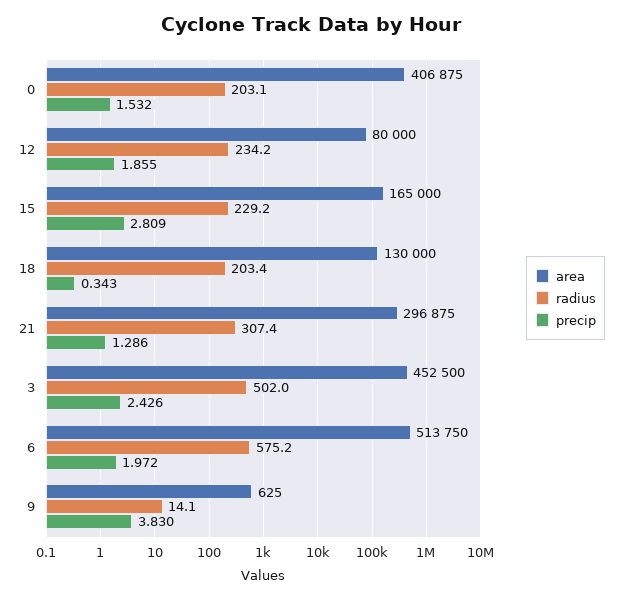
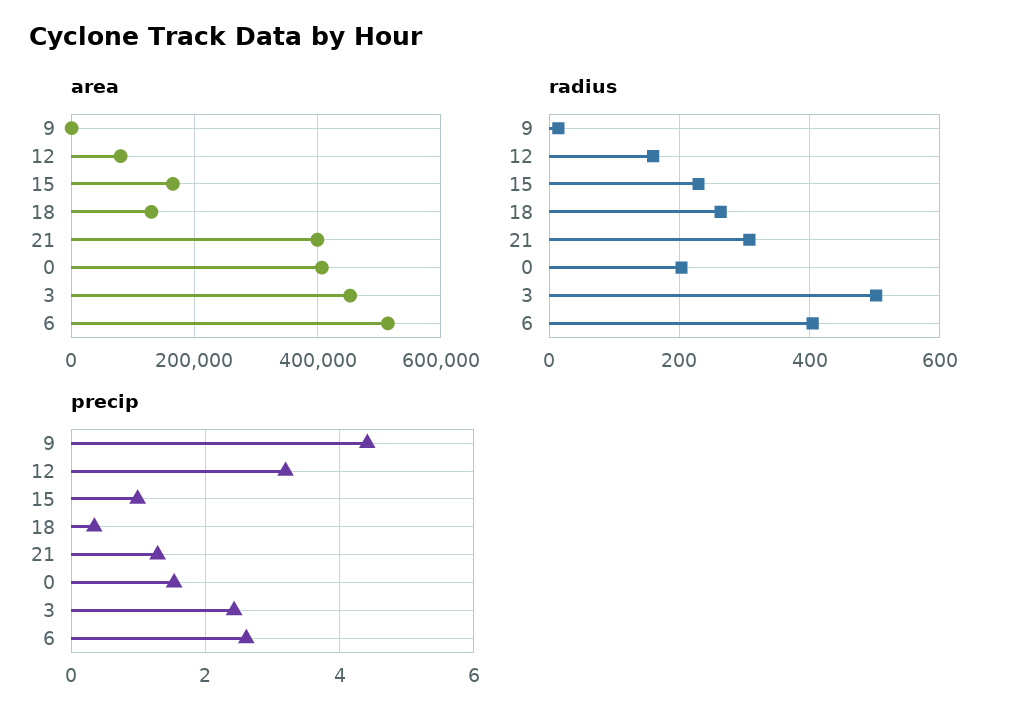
  {
    "area": {
      "0": 406875,
      "12": 80000,
      "15": 165000,
      "18": 130000,
-     "21": 296875,
+     "21": 400000,
      "3": 452500,
      "6": 513750,
      "9": 625
    },
    "radius": {
      "0": 203.1,
-     "12": 234.2,
+     "12": 160,
      "15": 229.2,
-     "18": 203.4,
+     "18": 260,
      "21": 307.4,
      "3": 502,
-     "6": 575.2,
+     "6": 400,
      "9": 14.1
    },
    "precip": {
      "0": 1.532,
-     "12": 1.855,
+     "12": 3.2,
-     "15": 2.809,
+     "15": 1,
      "18": 0.343,
      "21": 1.286,
      "3": 2.426,
-     "6": 1.972,
+     "6": 2.6,
-     "9": 3.83
+     "9": 4.4
    }
  }

